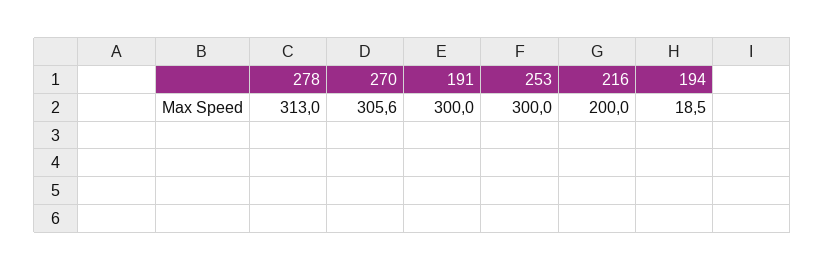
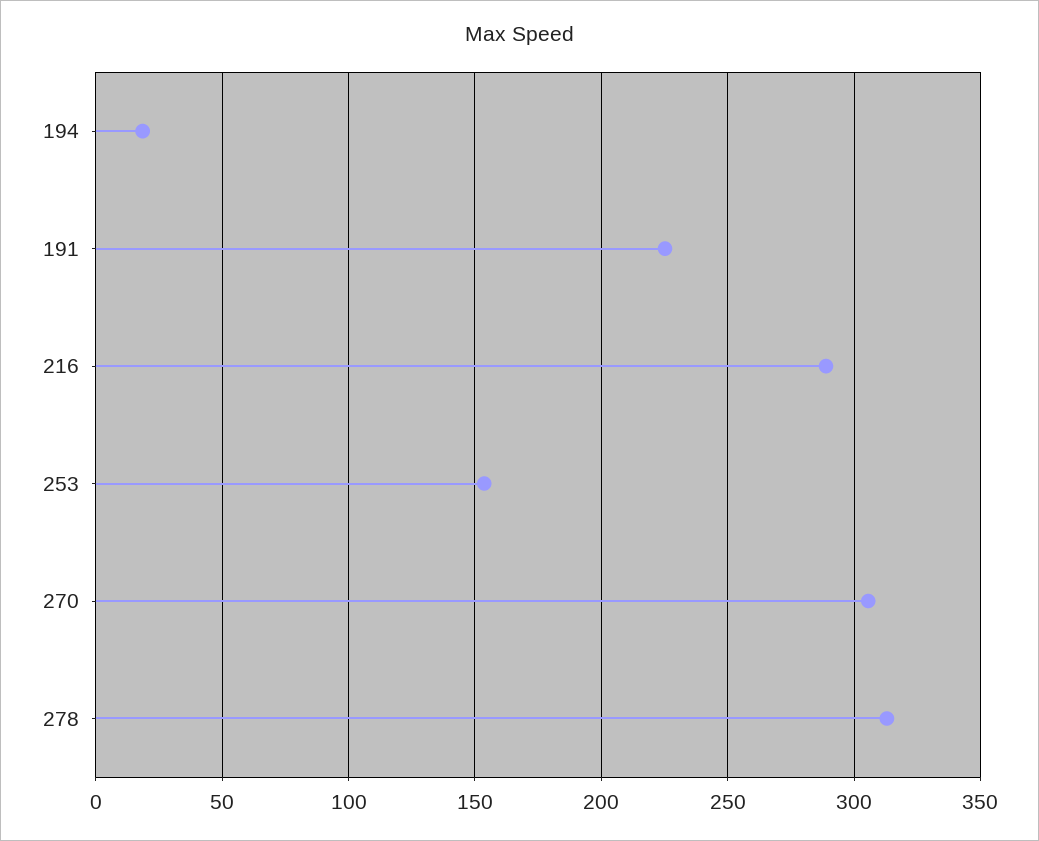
  {
    "278": 313,
    "270": 305.6,
-   "191": 300,
+   "191": 225,
-   "253": 300,
+   "253": 155,
-   "216": 200,
+   "216": 290,
    "194": 18.5
  }

